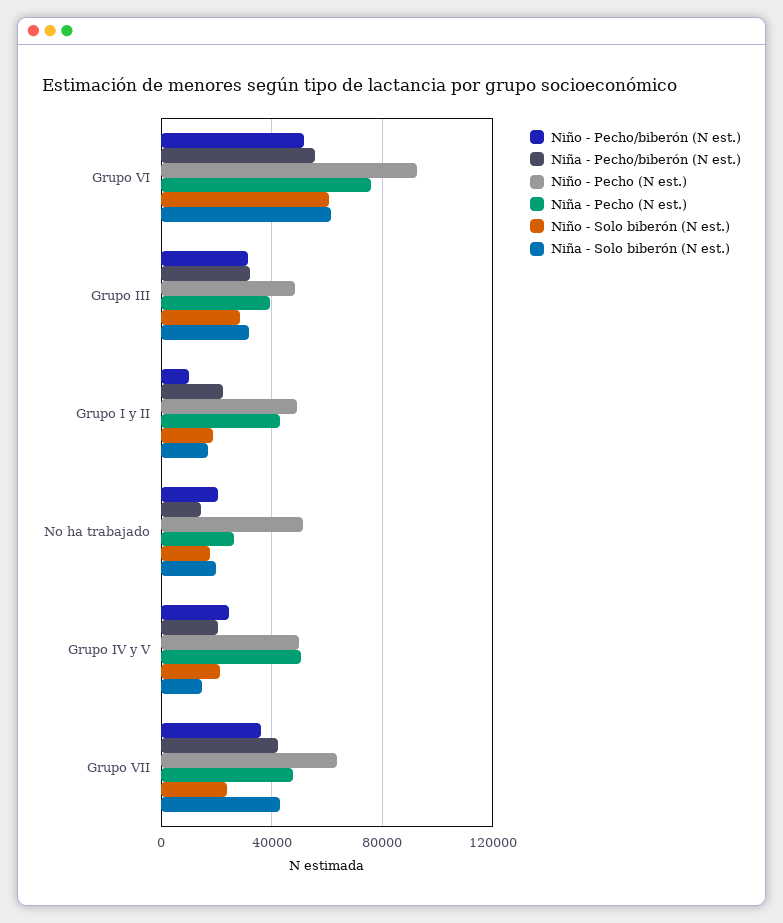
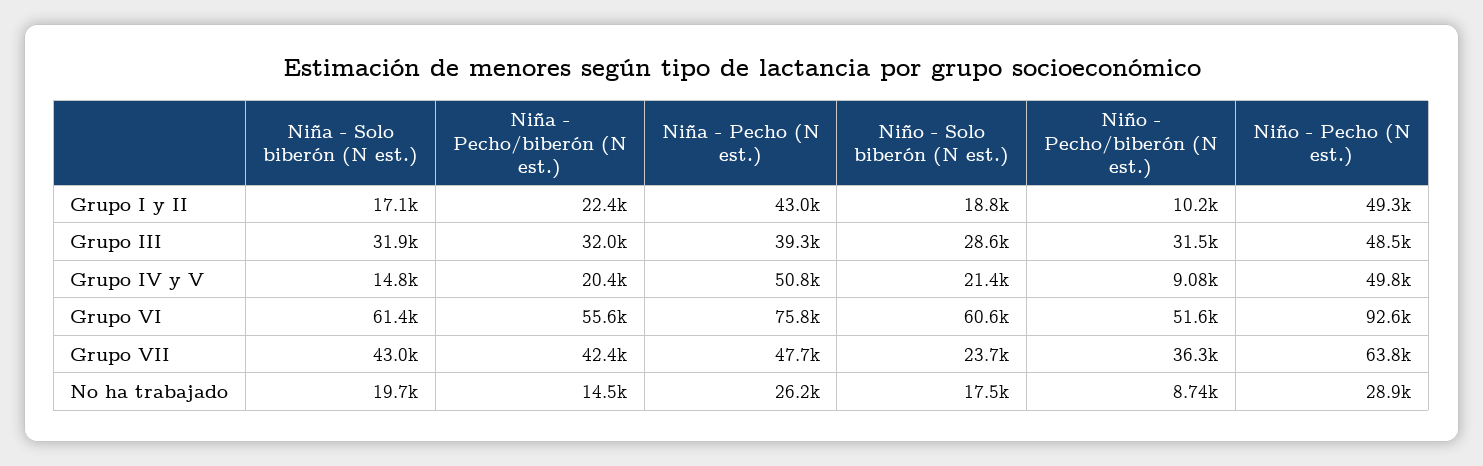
  {
    "Niño - Pecho/biberón (N est.)": {
      "Grupo VI": 51600,
      "Grupo III": 31500,
      "Grupo I y II": 10200,
-     "No ha trabajado": 20000,
+     "No ha trabajado": 8740,
-     "Grupo IV y V": 25000,
+     "Grupo IV y V": 9080,
      "Grupo VII": 36300
    },
    "Niña - Pecho/biberón (N est.)": {
      "Grupo VI": 55600,
      "Grupo III": 32000,
      "Grupo I y II": 22400,
      "No ha trabajado": 14500,
      "Grupo IV y V": 20400,
      "Grupo VII": 42400
    },
    "Niño - Pecho (N est.)": {
      "Grupo VI": 92600,
      "Grupo III": 48500,
      "Grupo I y II": 49300,
-     "No ha trabajado": 50000,
+     "No ha trabajado": 28900,
      "Grupo IV y V": 49800,
      "Grupo VII": 63800
    },
    "Niña - Pecho (N est.)": {
      "Grupo VI": 75800,
      "Grupo III": 39300,
      "Grupo I y II": 43000,
      "No ha trabajado": 26200,
      "Grupo IV y V": 50800,
      "Grupo VII": 47700
    },
    "Niño - Solo biberón (N est.)": {
      "Grupo VI": 60600,
      "Grupo III": 28600,
      "Grupo I y II": 18800,
      "No ha trabajado": 17500,
      "Grupo IV y V": 21400,
      "Grupo VII": 23700
    },
    "Niña - Solo biberón (N est.)": {
      "Grupo VI": 61400,
      "Grupo III": 31900,
      "Grupo I y II": 17100,
      "No ha trabajado": 19700,
      "Grupo IV y V": 14800,
      "Grupo VII": 43000
    }
  }

